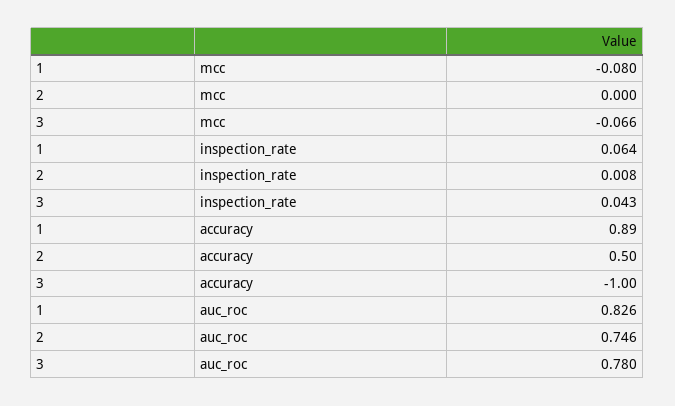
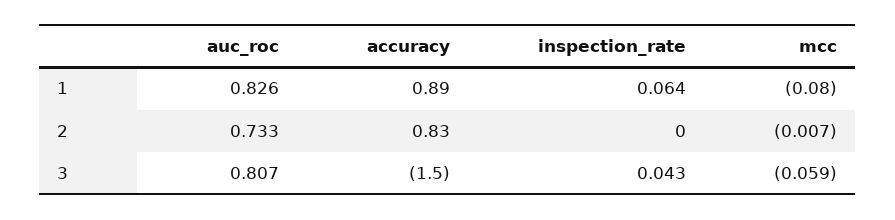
  {
    "1": {
      "mcc": -0.08,
      "inspection_rate": 0.064,
      "accuracy": 0.89,
      "auc_roc": 0.826
    },
    "2": {
-     "mcc": 0,
+     "mcc": -0.007,
-     "inspection_rate": 0.008,
+     "inspection_rate": 0,
-     "accuracy": 0.5,
+     "accuracy": 0.83,
-     "auc_roc": 0.746
+     "auc_roc": 0.733
    },
    "3": {
-     "mcc": -0.066,
+     "mcc": -0.059,
      "inspection_rate": 0.043,
-     "accuracy": -1,
+     "accuracy": -1.5,
-     "auc_roc": 0.78
+     "auc_roc": 0.807
    }
  }

